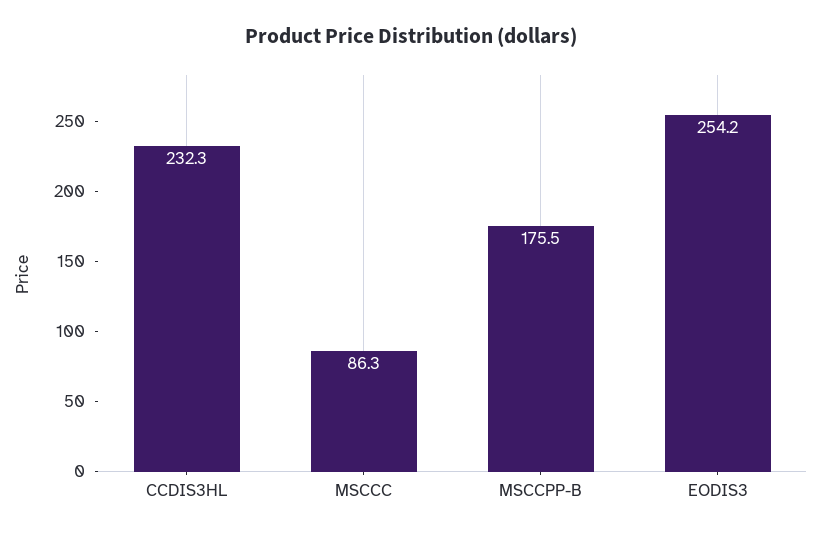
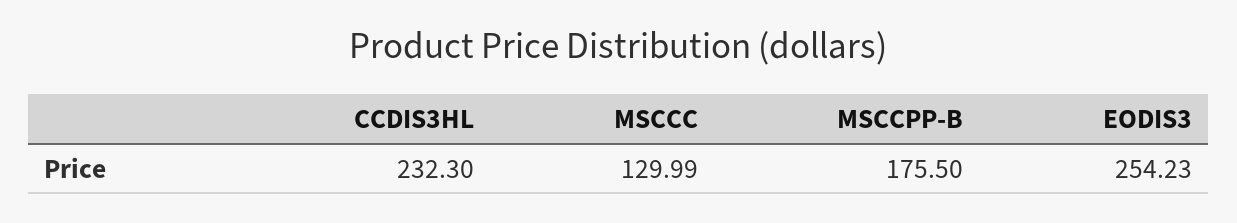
  {
    "CCDIS3HL": 232.3,
-   "MSCCC": 86.3,
+   "MSCCC": 129.99,
    "MSCCPP-B": 175.5,
    "EODIS3": 254.23
  }

